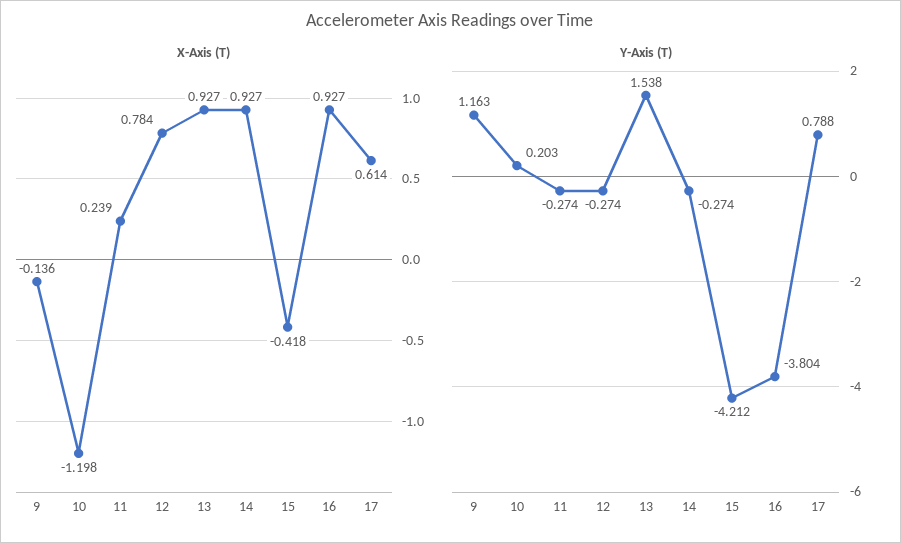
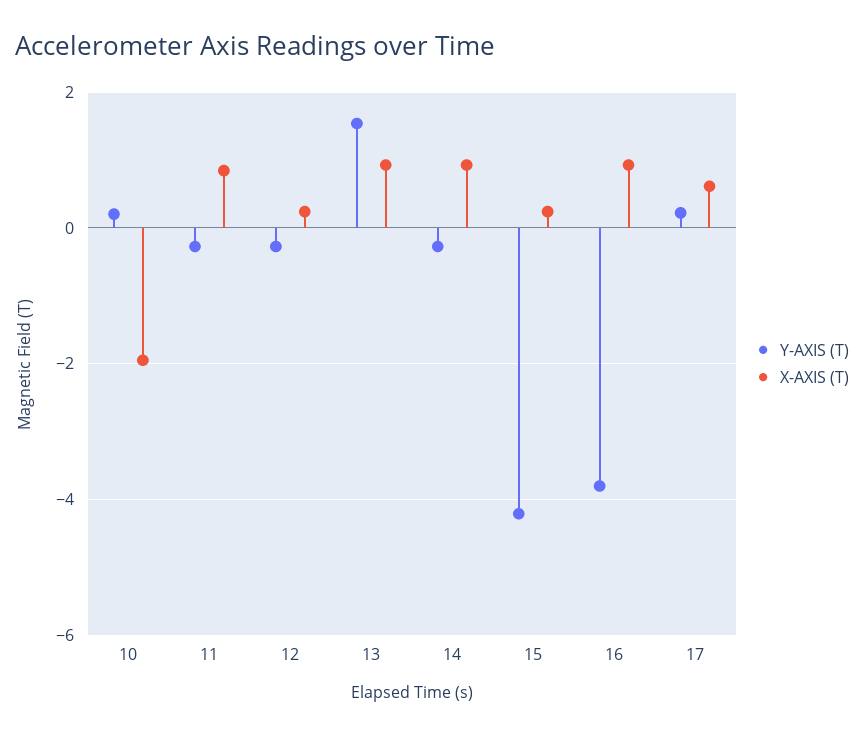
  {
    "X-Axis (T)": {
-     "9": -0.136,
-     "10": -1.198,
+     "10": -2,
-     "11": 0.239,
+     "11": 0.8,
-     "12": 0.784,
+     "12": 0.2,
      "13": 0.927,
      "14": 0.927,
-     "15": -0.418,
+     "15": 0.2,
      "16": 0.927,
      "17": 0.614
    },
    "Y-Axis (T)": {
-     "9": 1.163,
      "10": 0.203,
      "11": -0.274,
      "12": -0.274,
      "13": 1.538,
      "14": -0.274,
      "15": -4.212,
      "16": -3.804,
-     "17": 0.788
+     "17": 0.2
    }
  }

